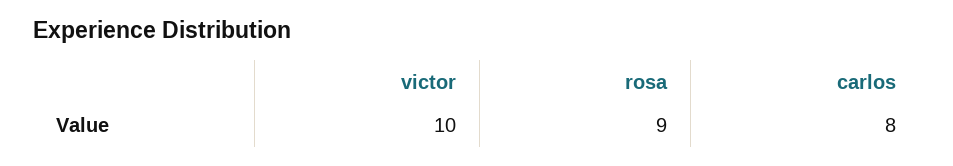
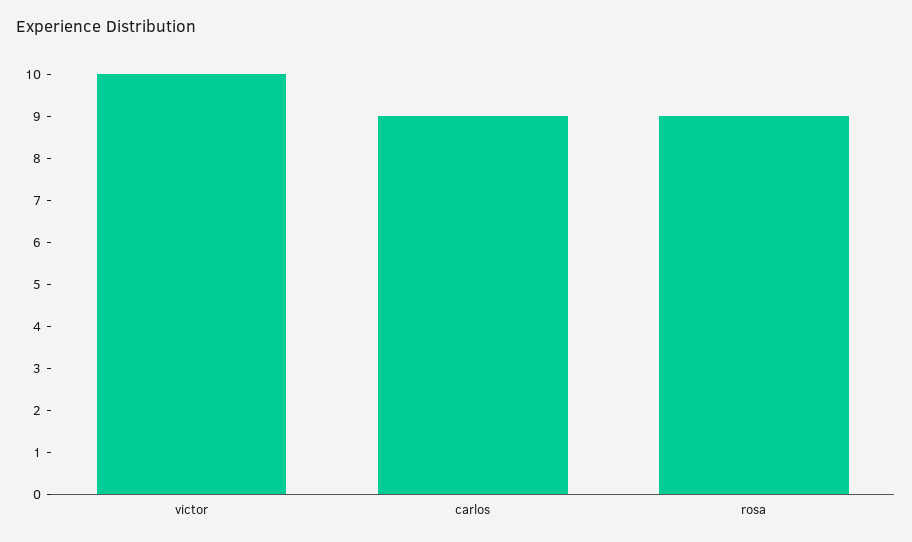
  {
    "victor": 10,
    "rosa": 9,
-   "carlos": 8
+   "carlos": 9
  }

